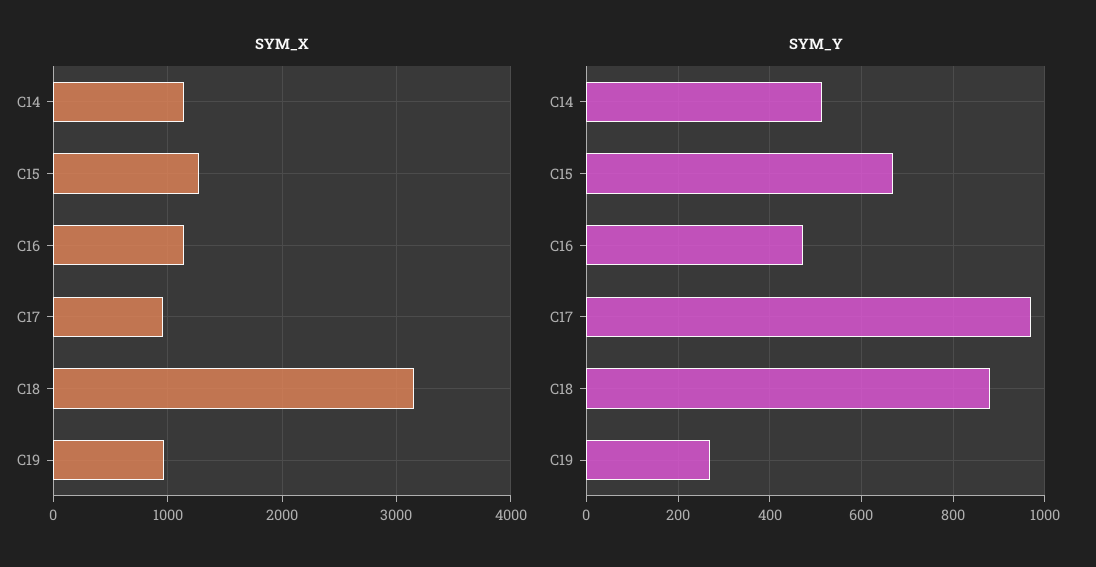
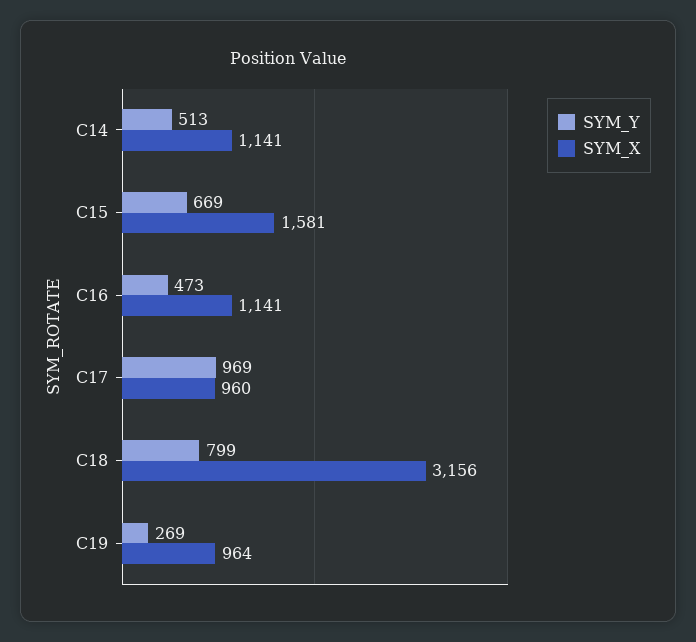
  {
    "SYM_X": {
      "C14": 1141,
-     "C15": 1300,
+     "C15": 1581,
      "C16": 1141,
      "C17": 960,
      "C18": 3156,
      "C19": 964
    },
    "SYM_Y": {
      "C14": 513,
      "C15": 669,
      "C16": 473,
      "C17": 969,
-     "C18": 880,
+     "C18": 799,
      "C19": 269
    }
  }

